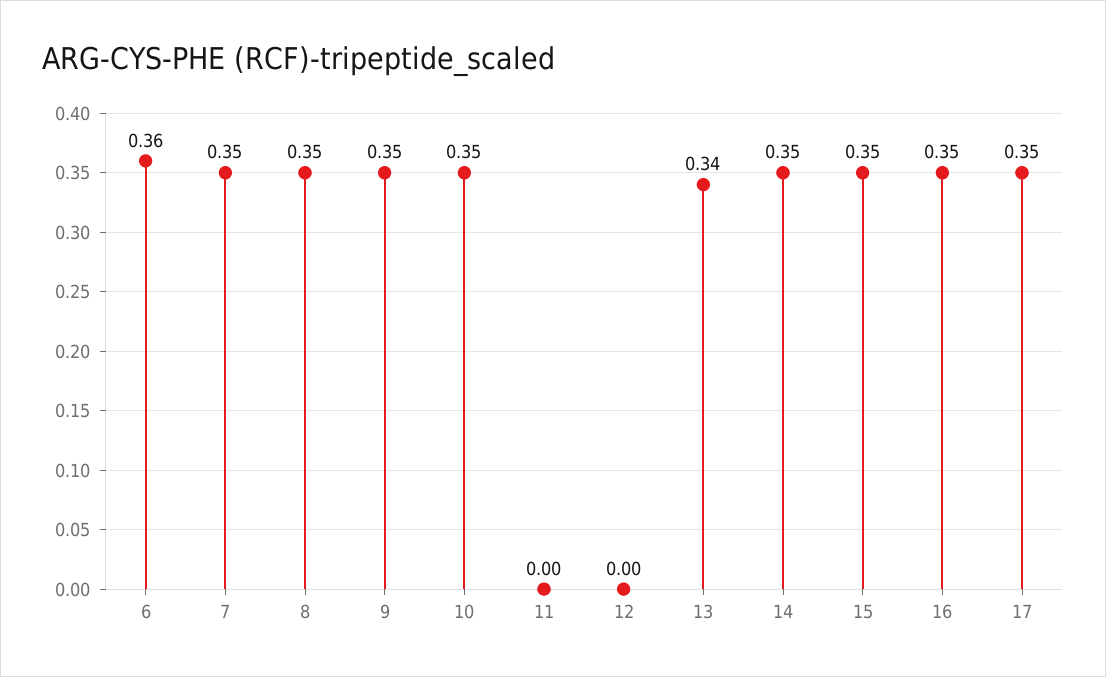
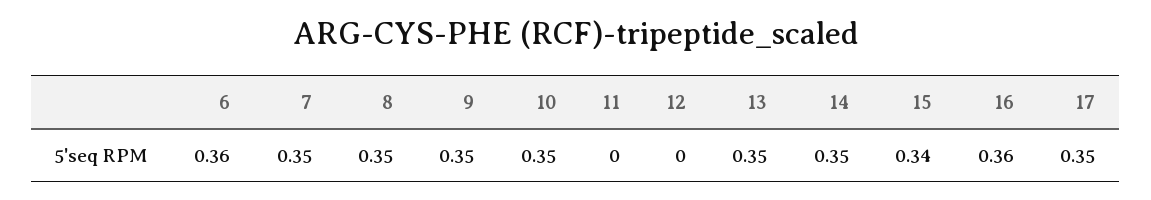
  {
    "6": 0.36,
    "7": 0.35,
    "8": 0.35,
    "9": 0.35,
    "10": 0.35,
    "11": 0,
    "12": 0,
-   "13": 0.34,
+   "13": 0.35,
    "14": 0.35,
-   "15": 0.35,
+   "15": 0.34,
-   "16": 0.35,
+   "16": 0.36,
    "17": 0.35
  }

